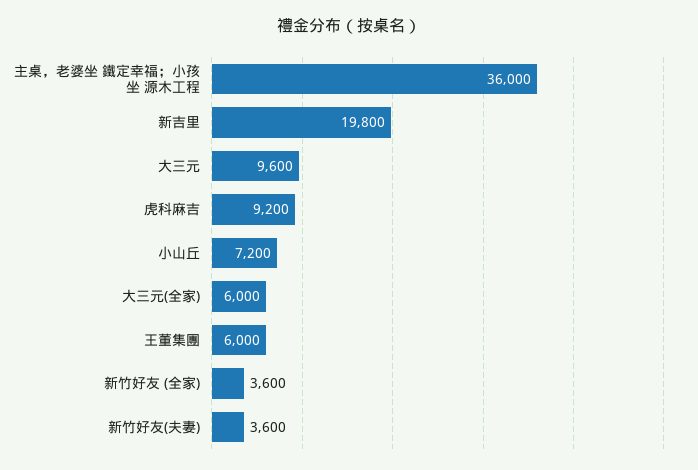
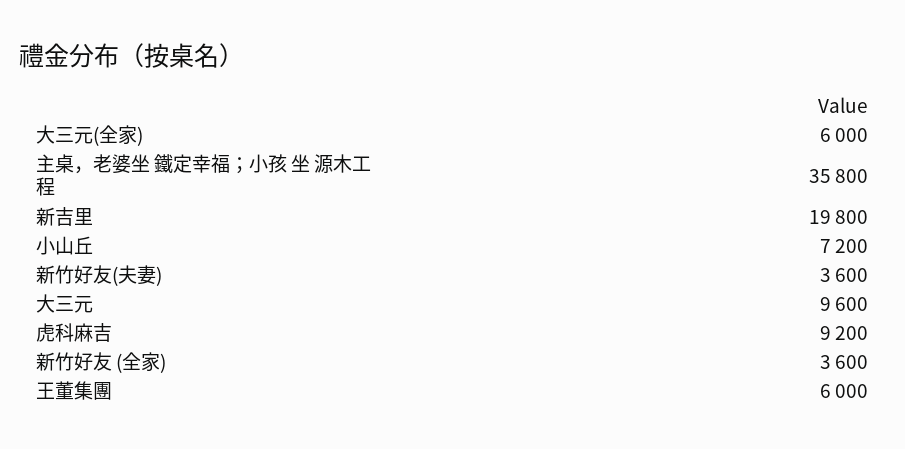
  {
-   "主桌，老婆坐 鐵定幸福；小孩 坐 源木工程": 36000,
+   "主桌，老婆坐 鐵定幸福；小孩 坐 源木工程": 35800,
    "新吉里": 19800,
    "大三元": 9600,
    "虎科麻吉": 9200,
    "小山丘": 7200,
    "大三元(全家)": 6000,
    "王董集團": 6000,
    "新竹好友 (全家)": 3600,
    "新竹好友(夫妻)": 3600
  }

